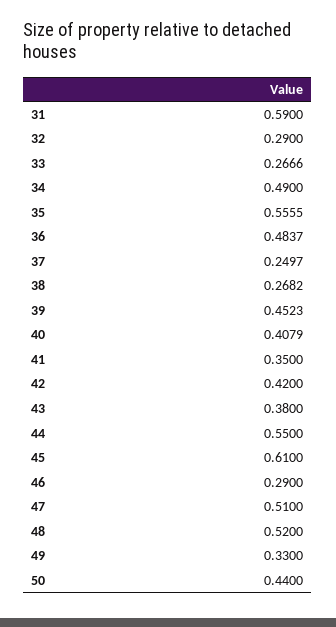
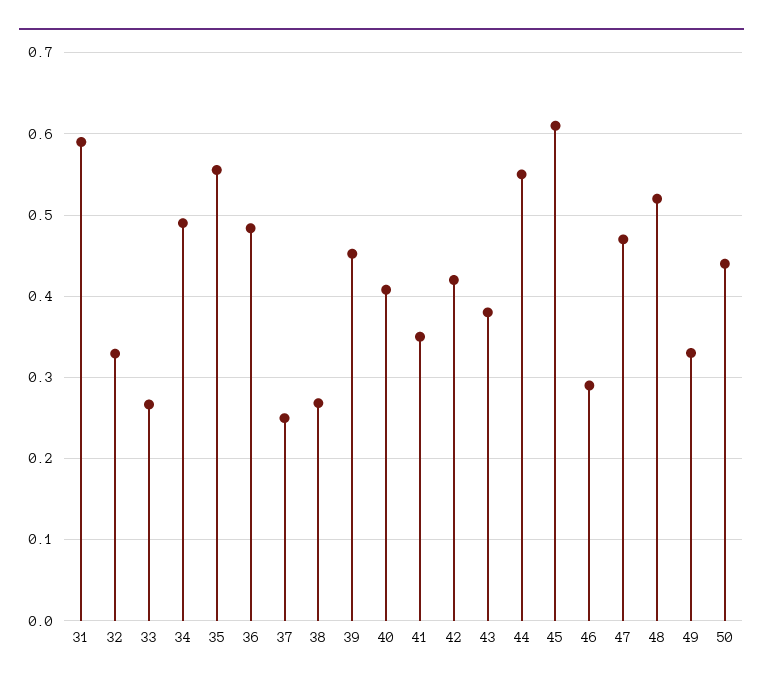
  {
    "31": 0.59,
-   "32": 0.29,
+   "32": 0.33,
    "33": 0.2666,
    "34": 0.49,
    "35": 0.5555,
    "36": 0.4837,
    "37": 0.2497,
    "38": 0.2682,
    "39": 0.4523,
    "40": 0.4079,
    "41": 0.35,
    "42": 0.42,
    "43": 0.38,
    "44": 0.55,
    "45": 0.61,
    "46": 0.29,
-   "47": 0.51,
+   "47": 0.47,
    "48": 0.52,
    "49": 0.33,
    "50": 0.44
  }

